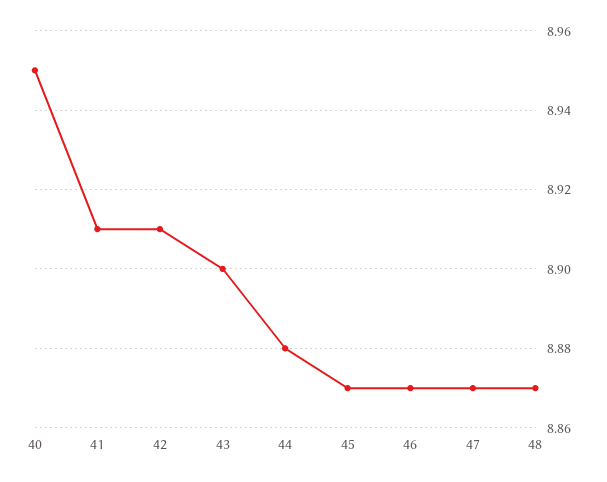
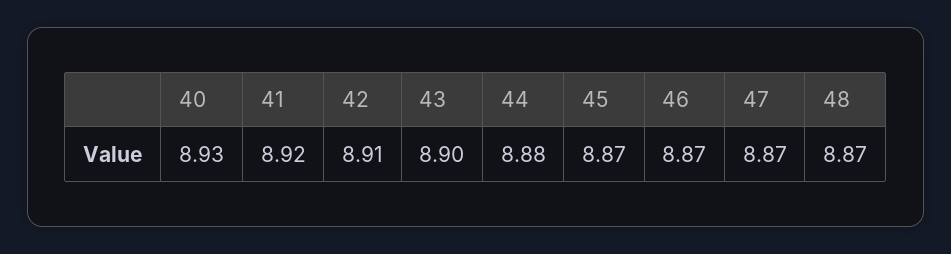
  {
-   "40": 8.95,
+   "40": 8.93,
-   "41": 8.91,
+   "41": 8.92,
    "42": 8.91,
    "43": 8.9,
    "44": 8.88,
    "45": 8.87,
    "46": 8.87,
    "47": 8.87,
    "48": 8.87
  }

